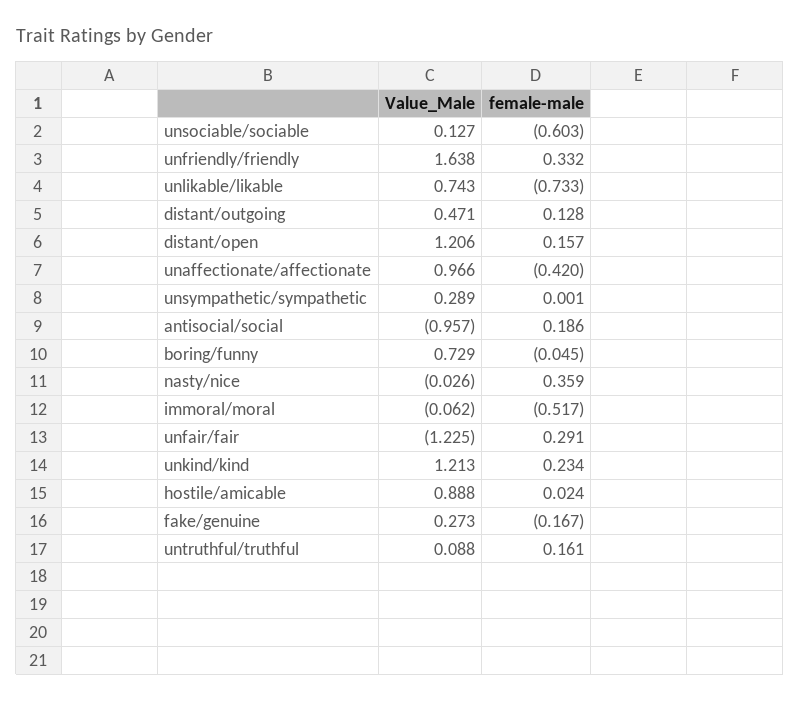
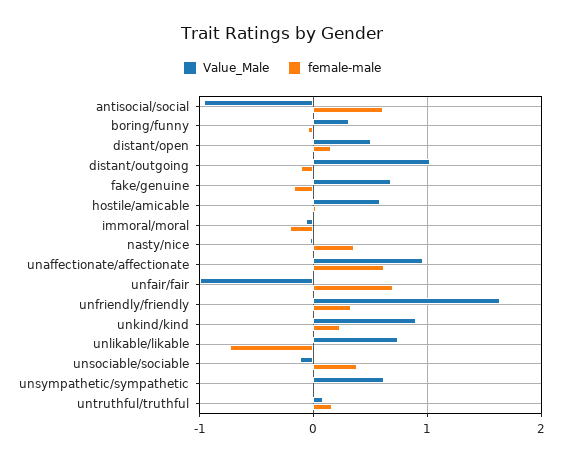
  {
    "Value_Male": {
-     "unsociable/sociable": 0.127,
+     "unsociable/sociable": -0.1,
      "unfriendly/friendly": 1.638,
      "unlikable/likable": 0.743,
-     "distant/outgoing": 0.471,
+     "distant/outgoing": 1,
-     "distant/open": 1.206,
+     "distant/open": 0.5,
      "unaffectionate/affectionate": 0.966,
-     "unsympathetic/sympathetic": 0.289,
+     "unsympathetic/sympathetic": 0.6,
      "antisocial/social": -0.957,
-     "boring/funny": 0.729,
+     "boring/funny": 0.3,
      "nasty/nice": -0.026,
      "immoral/moral": -0.062,
-     "unfair/fair": -1.225,
+     "unfair/fair": -1,
-     "unkind/kind": 1.213,
+     "unkind/kind": 0.9,
-     "hostile/amicable": 0.888,
+     "hostile/amicable": 0.6,
-     "fake/genuine": 0.273,
+     "fake/genuine": 0.7,
      "untruthful/truthful": 0.088
    },
    "female-male": {
-     "unsociable/sociable": -0.603,
+     "unsociable/sociable": 0.4,
      "unfriendly/friendly": 0.332,
      "unlikable/likable": -0.733,
-     "distant/outgoing": 0.128,
+     "distant/outgoing": -0.1,
      "distant/open": 0.157,
-     "unaffectionate/affectionate": -0.42,
+     "unaffectionate/affectionate": 0.6,
      "unsympathetic/sympathetic": 0.001,
-     "antisocial/social": 0.186,
+     "antisocial/social": 0.6,
      "boring/funny": -0.045,
      "nasty/nice": 0.359,
-     "immoral/moral": -0.517,
+     "immoral/moral": -0.2,
-     "unfair/fair": 0.291,
+     "unfair/fair": 0.7,
      "unkind/kind": 0.234,
      "hostile/amicable": 0.024,
      "fake/genuine": -0.167,
      "untruthful/truthful": 0.161
    }
  }

